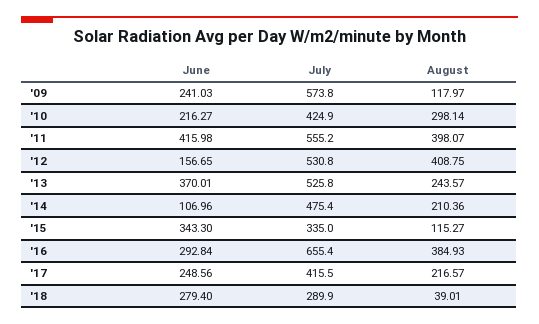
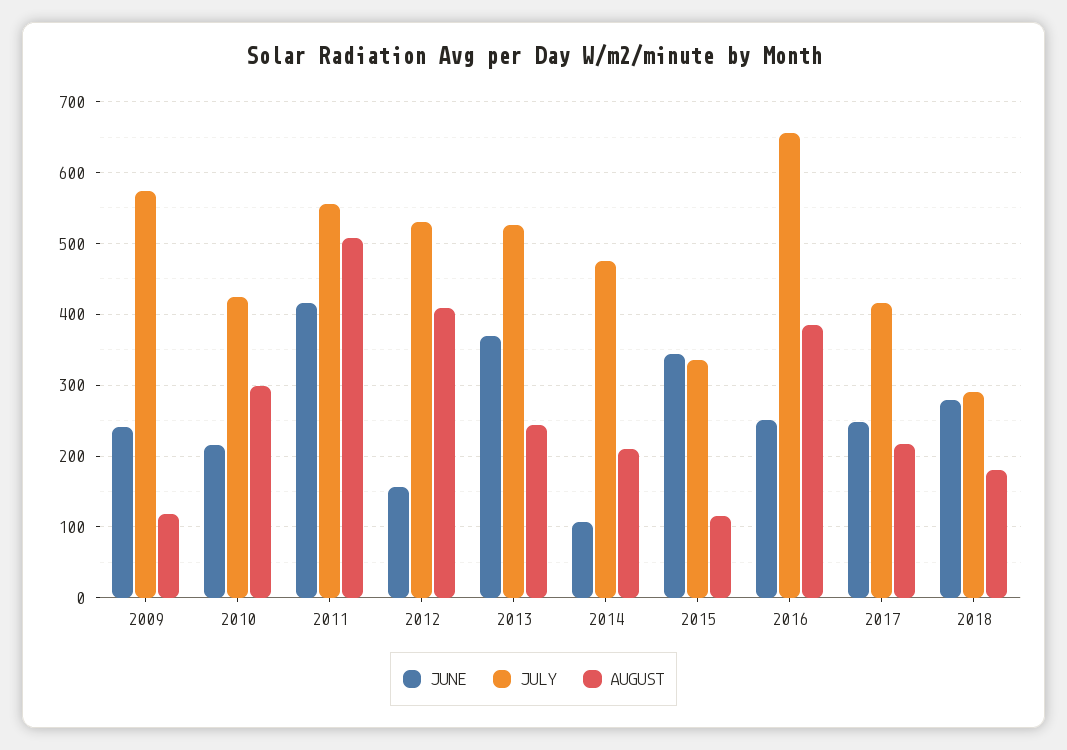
  {
    "June": {
      "'09": 241.03,
      "'10": 216.27,
      "'11": 415.98,
      "'12": 156.65,
      "'13": 370.01,
      "'14": 106.96,
      "'15": 343.3,
-     "'16": 292.84,
+     "'16": 250,
      "'17": 248.56,
      "'18": 279.4
    },
    "July": {
      "'09": 573.8,
      "'10": 424.9,
      "'11": 555.2,
      "'12": 530.8,
      "'13": 525.8,
      "'14": 475.4,
      "'15": 335,
      "'16": 655.4,
      "'17": 415.5,
      "'18": 289.9
    },
    "August": {
      "'09": 117.97,
      "'10": 298.14,
-     "'11": 398.07,
+     "'11": 510,
      "'12": 408.75,
      "'13": 243.57,
      "'14": 210.36,
      "'15": 115.27,
      "'16": 384.93,
      "'17": 216.57,
-     "'18": 39.01
+     "'18": 180
    }
  }

